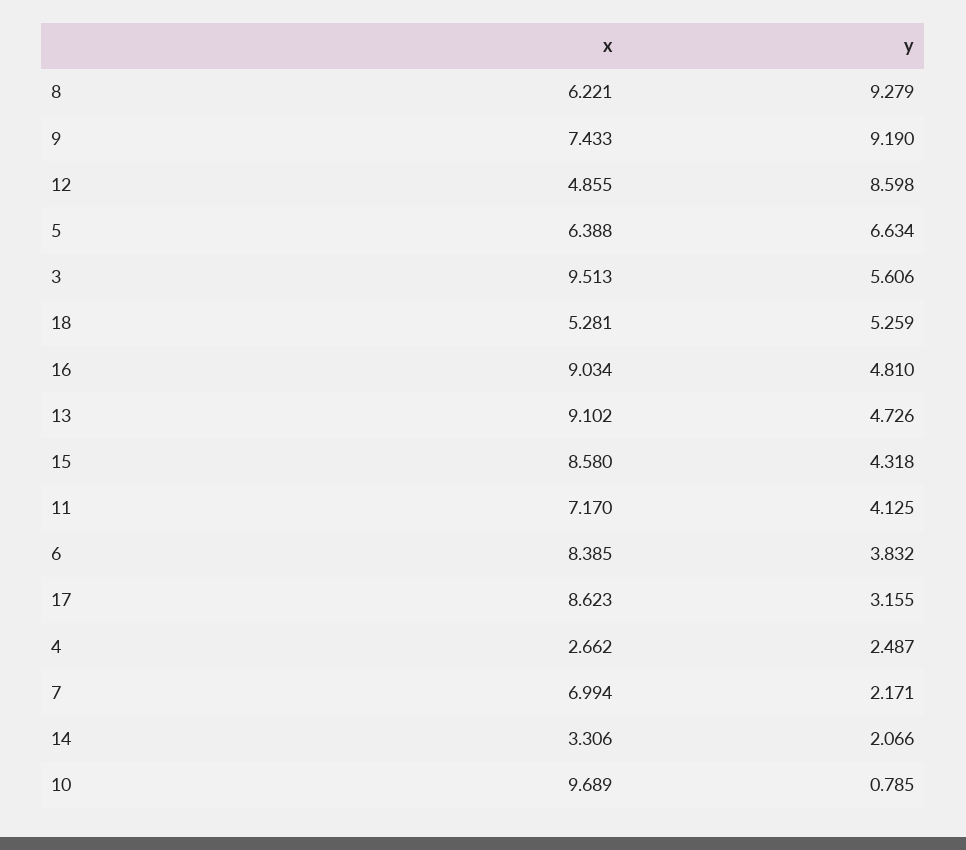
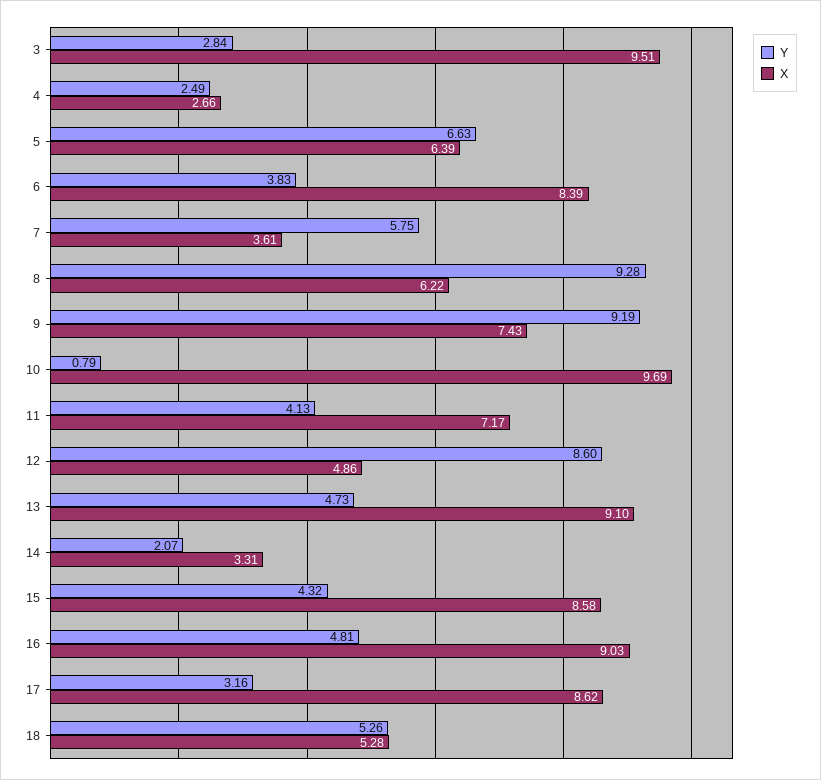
  {
    "x": {
      "8": 6.221,
      "9": 7.433,
      "12": 4.855,
      "5": 6.388,
      "3": 9.513,
      "18": 5.281,
      "16": 9.034,
      "13": 9.102,
      "15": 8.58,
      "11": 7.17,
      "6": 8.385,
      "17": 8.623,
      "4": 2.662,
-     "7": 6.994,
+     "7": 3.61,
      "14": 3.306,
      "10": 9.689
    },
    "y": {
      "8": 9.279,
      "9": 9.19,
      "12": 8.598,
      "5": 6.634,
-     "3": 5.606,
+     "3": 2.84,
      "18": 5.259,
      "16": 4.81,
      "13": 4.726,
      "15": 4.318,
      "11": 4.125,
      "6": 3.832,
      "17": 3.155,
      "4": 2.487,
-     "7": 2.171,
+     "7": 5.75,
      "14": 2.066,
      "10": 0.785
    }
  }

